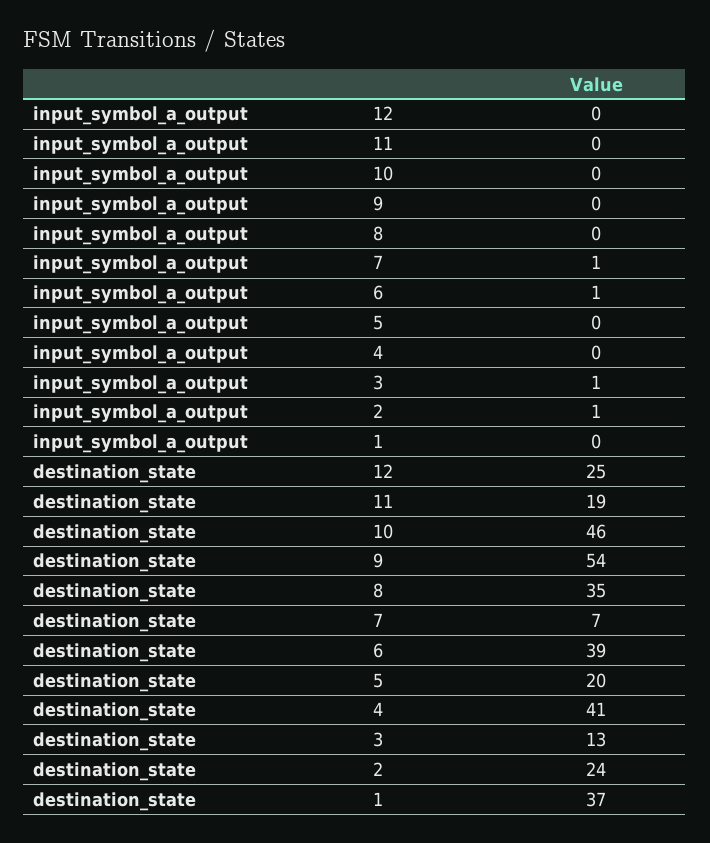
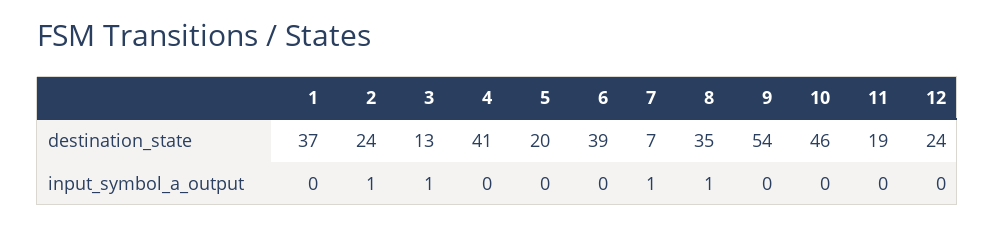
  {
    "input_symbol_a_output": {
      "12": 0,
      "11": 0,
      "10": 0,
      "9": 0,
-     "8": 0,
+     "8": 1,
      "7": 1,
-     "6": 1,
+     "6": 0,
      "5": 0,
      "4": 0,
      "3": 1,
      "2": 1,
      "1": 0
    },
    "destination_state": {
-     "12": 25,
+     "12": 24,
      "11": 19,
      "10": 46,
      "9": 54,
      "8": 35,
      "7": 7,
      "6": 39,
      "5": 20,
      "4": 41,
      "3": 13,
      "2": 24,
      "1": 37
    }
  }

